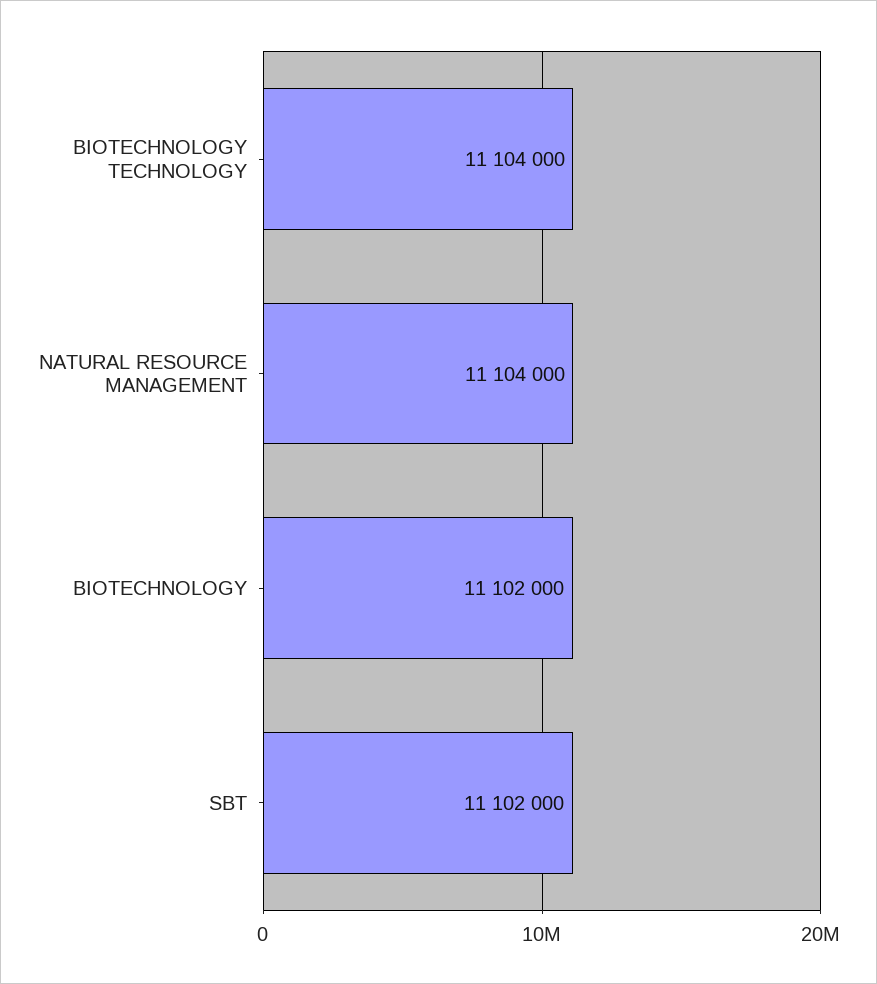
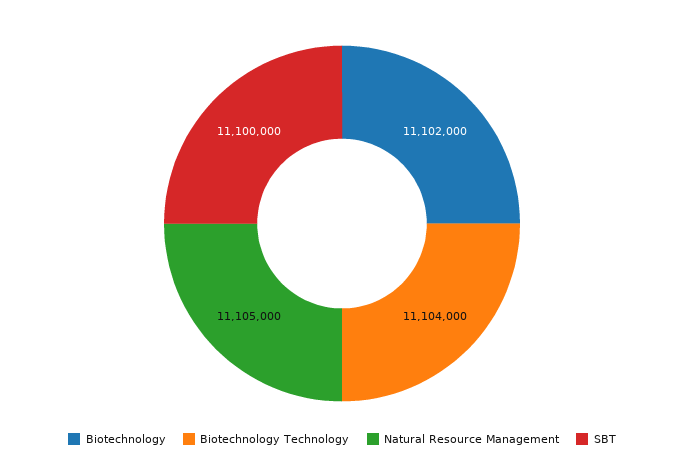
  {
    "BIOTECHNOLOGY TECHNOLOGY": 11104000,
-   "NATURAL RESOURCE MANAGEMENT": 11104000,
+   "NATURAL RESOURCE MANAGEMENT": 11105000,
    "BIOTECHNOLOGY": 11102000,
-   "SBT": 11102000
+   "SBT": 11100000
  }

